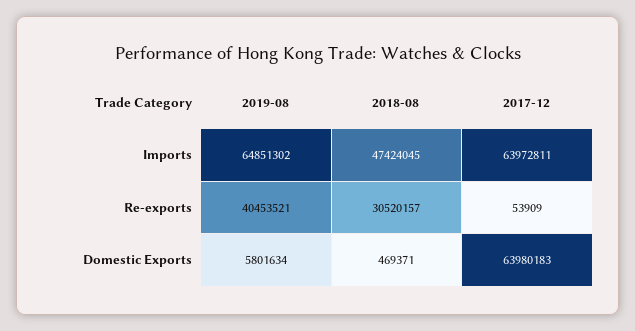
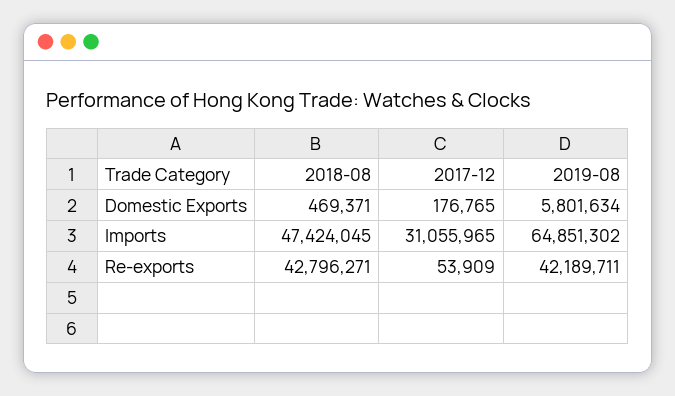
  {
    "2019-08": {
      "Imports": 64851302,
-     "Re-exports": 40453521,
+     "Re-exports": 42189711,
      "Domestic Exports": 5801634
    },
    "2018-08": {
      "Imports": 47424045,
-     "Re-exports": 30520157,
+     "Re-exports": 42796271,
      "Domestic Exports": 469371
    },
    "2017-12": {
-     "Imports": 63972811,
+     "Imports": 31055965,
      "Re-exports": 53909,
-     "Domestic Exports": 63980183
+     "Domestic Exports": 176765
    }
  }

